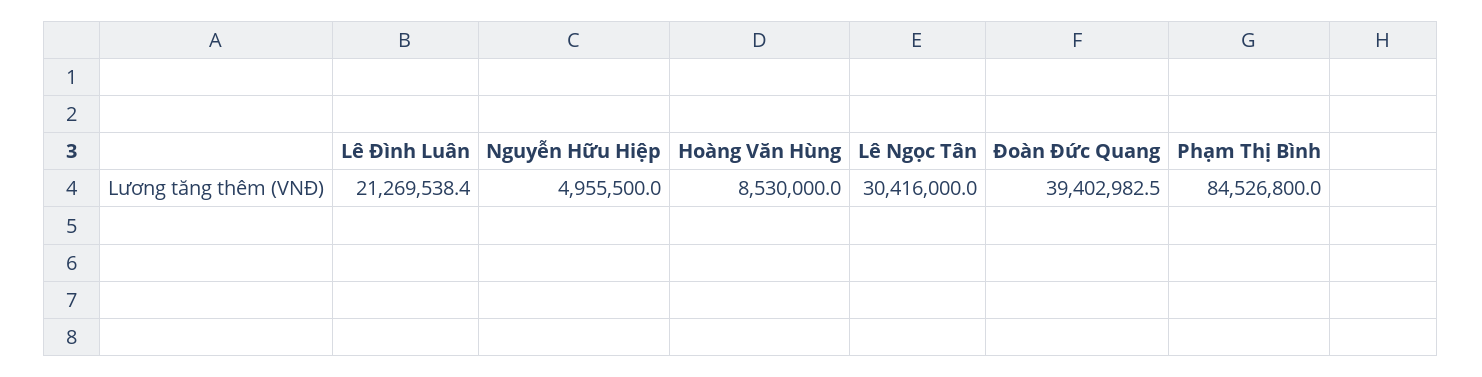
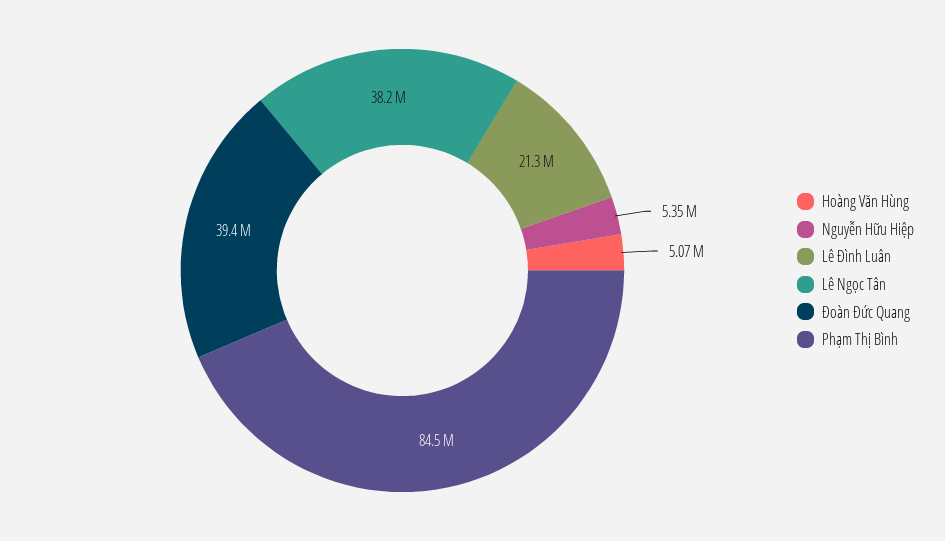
  {
    "Lê Đình Luân": 21269538.4,
-   "Nguyễn Hữu Hiệp": 4955500,
+   "Nguyễn Hữu Hiệp": 5350000,
-   "Hoàng Văn Hùng": 8530000,
+   "Hoàng Văn Hùng": 5070000,
-   "Lê Ngọc Tân": 30416000,
+   "Lê Ngọc Tân": 38200000,
    "Đoàn Đức Quang": 39402982.5,
    "Phạm Thị Bình": 84526800
  }

